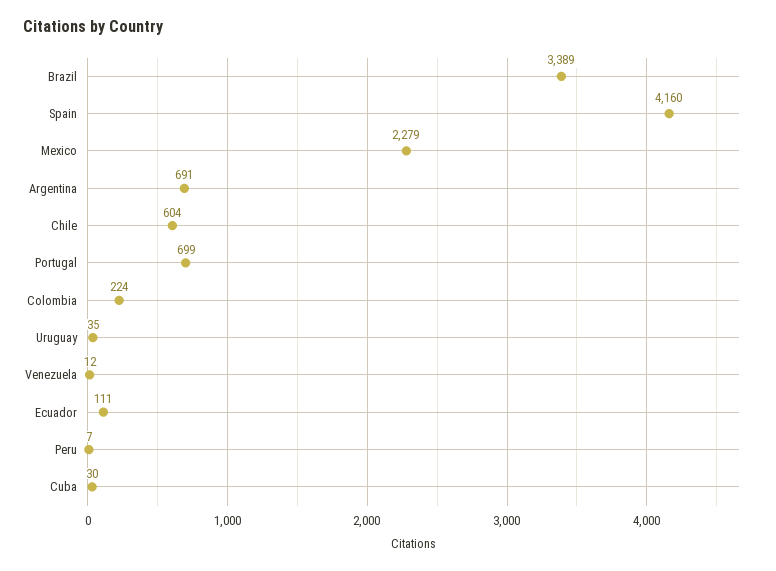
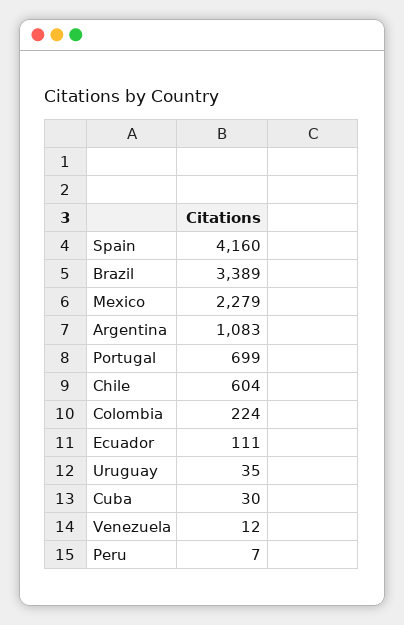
  {
    "Brazil": 3389,
    "Spain": 4160,
    "Mexico": 2279,
-   "Argentina": 691,
+   "Argentina": 1083,
    "Chile": 604,
    "Portugal": 699,
    "Colombia": 224,
    "Uruguay": 35,
    "Venezuela": 12,
    "Ecuador": 111,
    "Peru": 7,
    "Cuba": 30
  }

